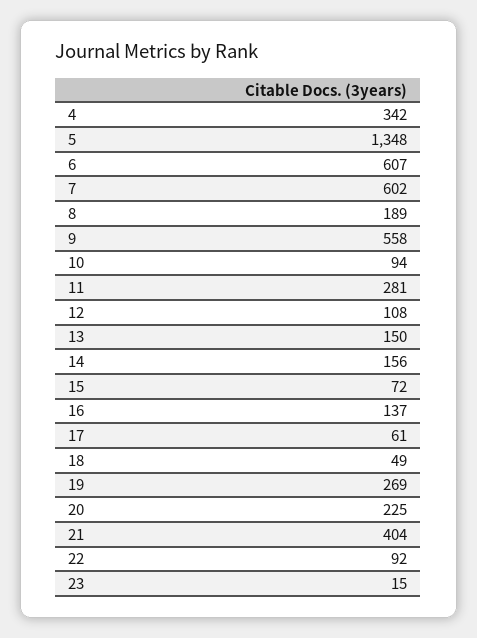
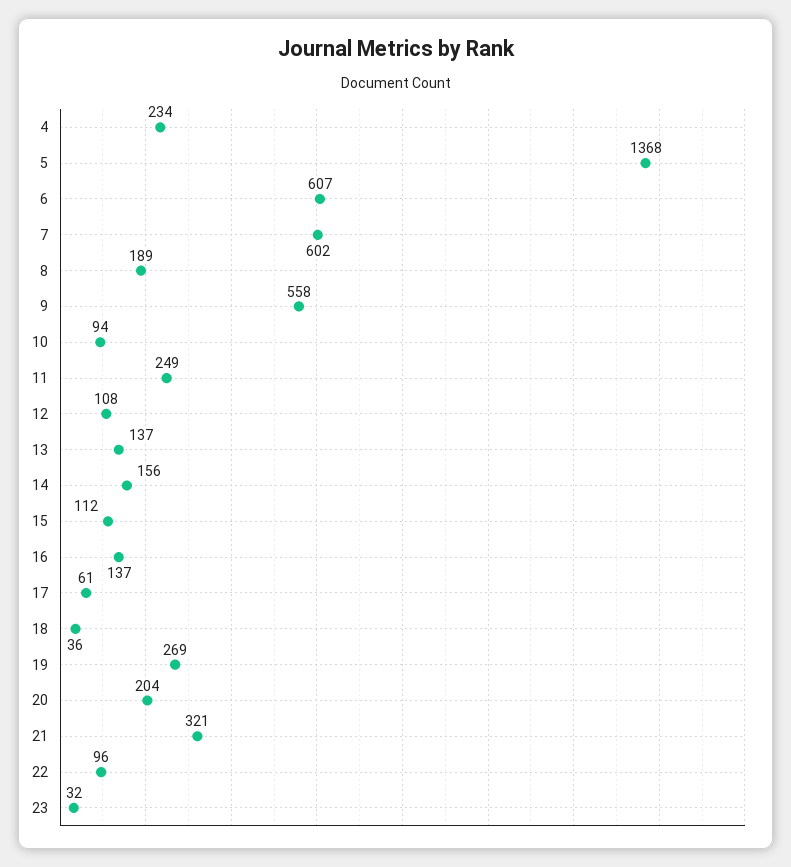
  {
-   "4": 342,
+   "4": 234,
-   "5": 1348,
+   "5": 1368,
    "6": 607,
    "7": 602,
    "8": 189,
    "9": 558,
    "10": 94,
-   "11": 281,
+   "11": 249,
    "12": 108,
-   "13": 150,
+   "13": 137,
    "14": 156,
-   "15": 72,
+   "15": 112,
    "16": 137,
    "17": 61,
-   "18": 49,
+   "18": 36,
    "19": 269,
-   "20": 225,
+   "20": 204,
-   "21": 404,
+   "21": 321,
-   "22": 92,
+   "22": 96,
-   "23": 15
+   "23": 32
  }

